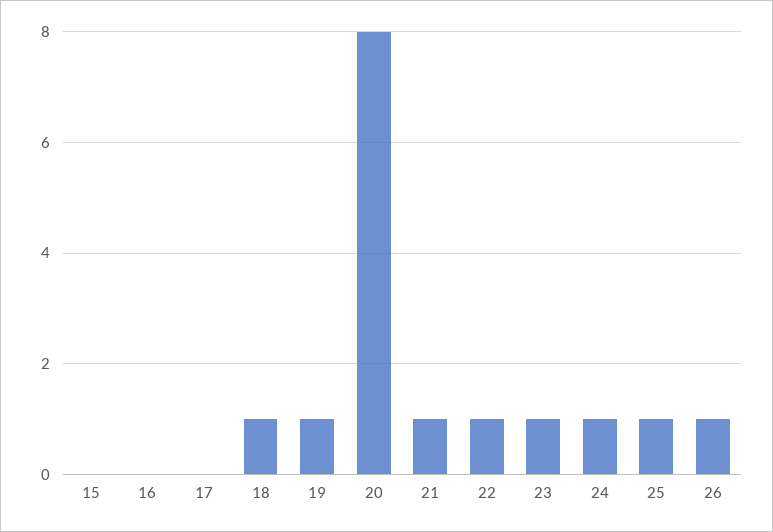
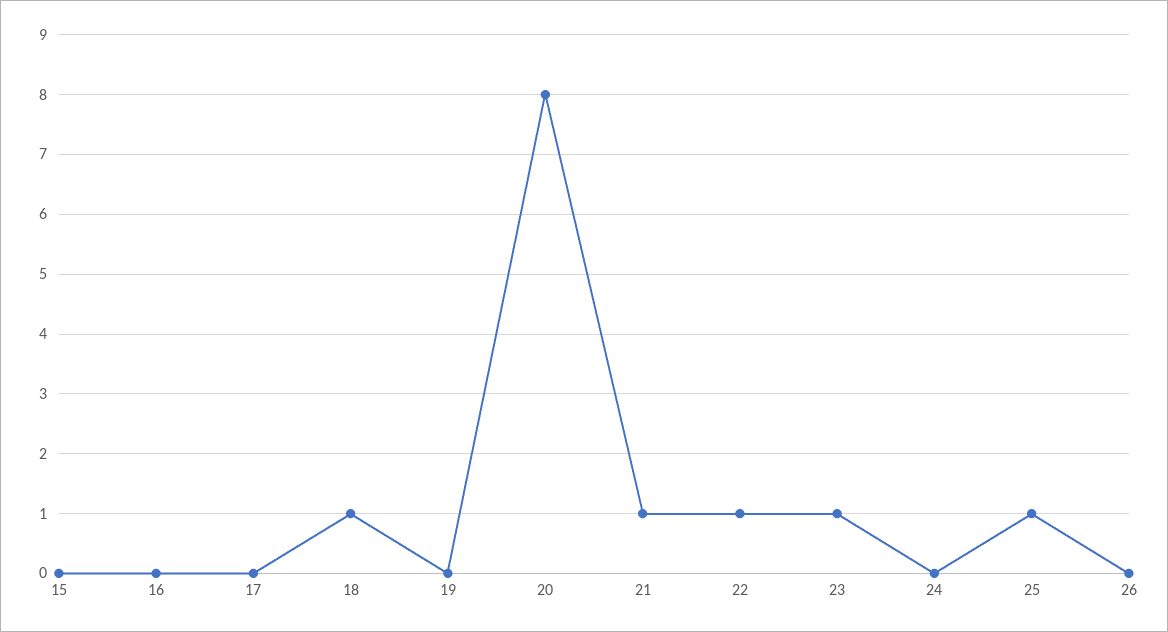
  {
    "15": 0,
    "16": 0,
    "17": 0,
    "18": 1,
-   "19": 1,
+   "19": 0,
    "20": 8,
    "21": 1,
    "22": 1,
    "23": 1,
-   "24": 1,
+   "24": 0,
    "25": 1,
-   "26": 1
+   "26": 0
  }

